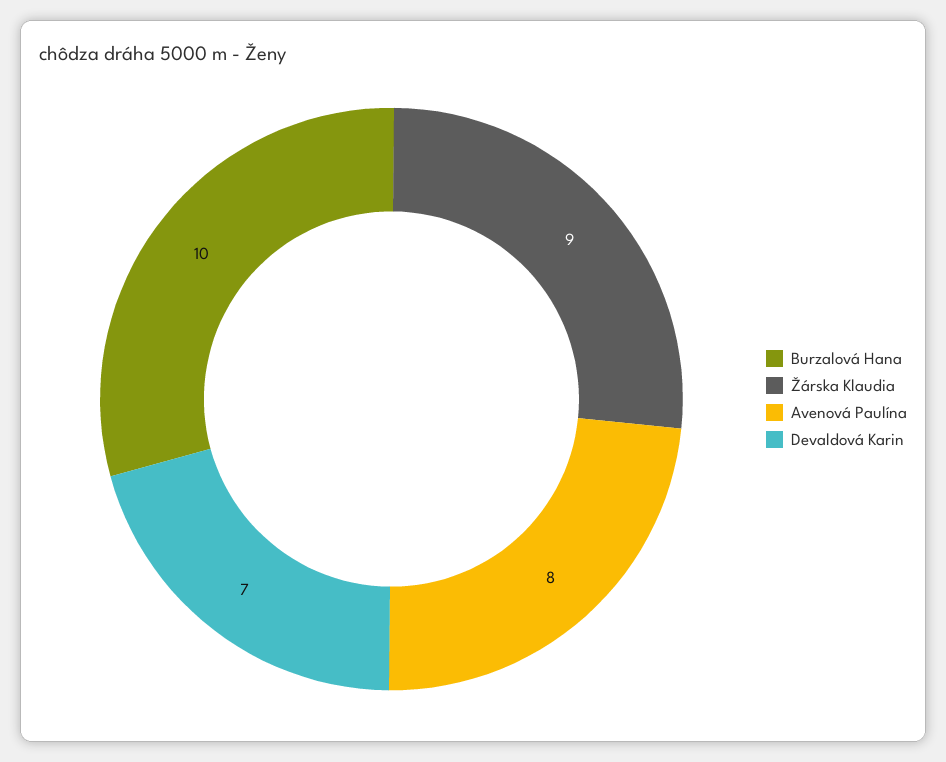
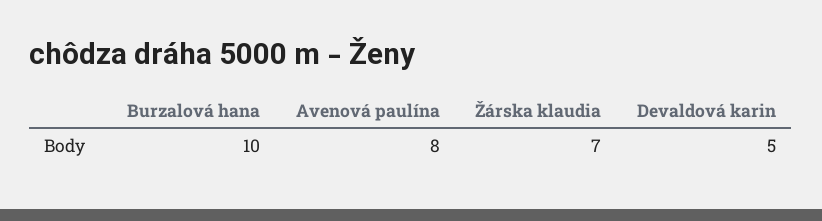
  {
    "Burzalová Hana": 10,
-   "Žárska Klaudia": 9,
+   "Žárska Klaudia": 7,
    "Avenová Paulína": 8,
-   "Devaldová Karin": 7
+   "Devaldová Karin": 5
  }

